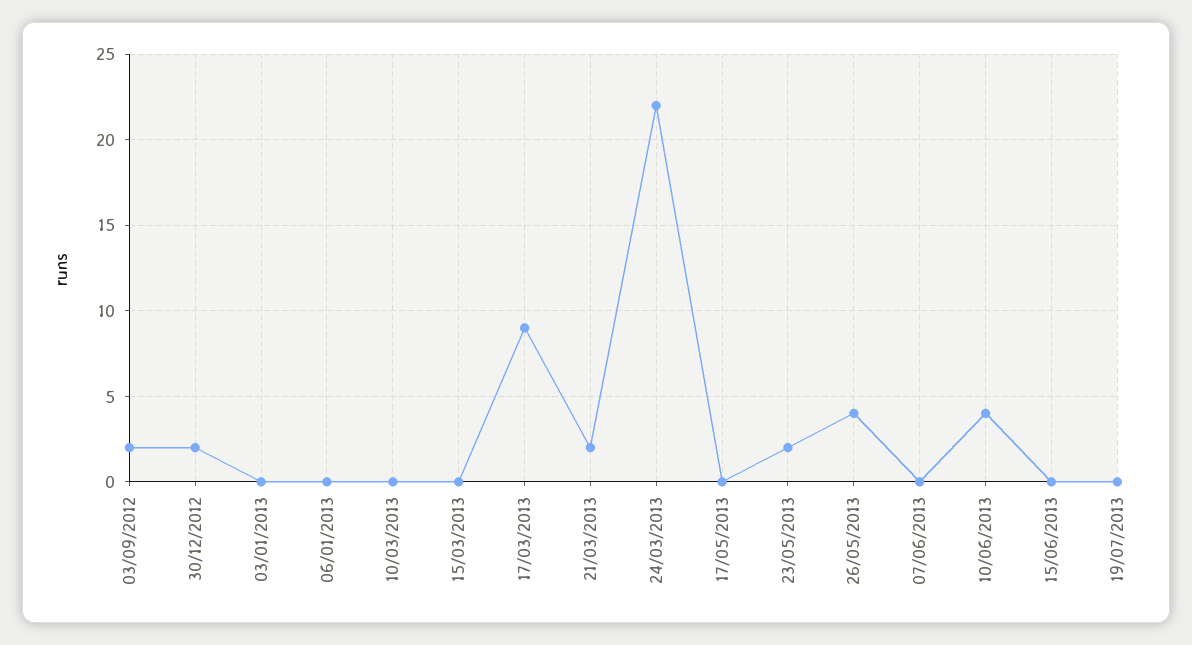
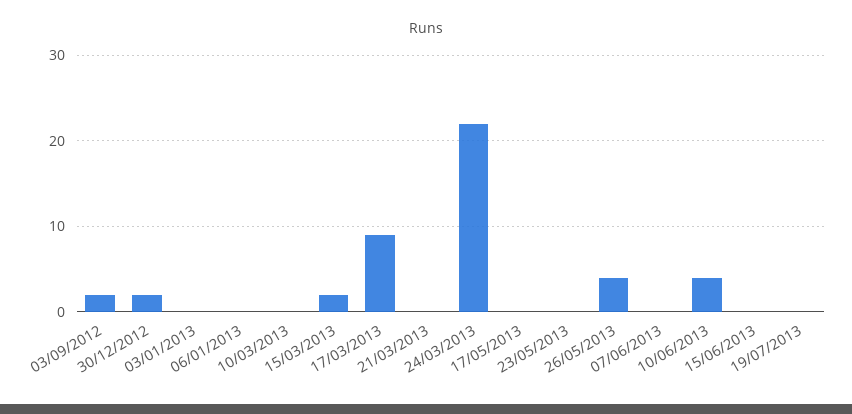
  {
    "03/09/2012": 2,
    "30/12/2012": 2,
    "03/01/2013": 0,
    "06/01/2013": 0,
    "10/03/2013": 0,
-   "15/03/2013": 0,
+   "15/03/2013": 2,
    "17/03/2013": 9,
-   "21/03/2013": 2,
+   "21/03/2013": 0,
    "24/03/2013": 22,
    "17/05/2013": 0,
-   "23/05/2013": 2,
+   "23/05/2013": 0,
    "26/05/2013": 4,
    "07/06/2013": 0,
    "10/06/2013": 4,
    "15/06/2013": 0,
    "19/07/2013": 0
  }

